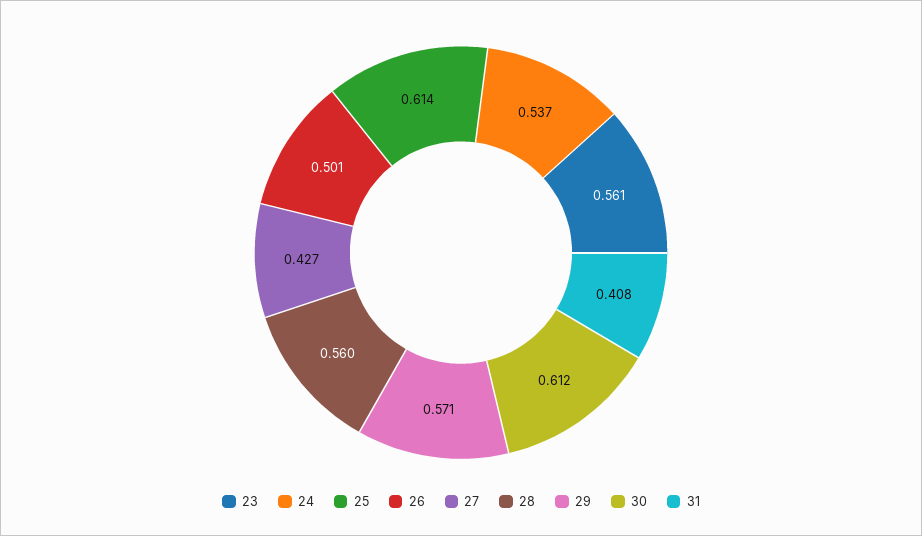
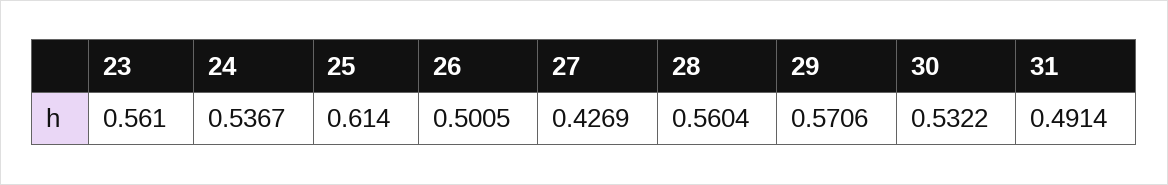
  {
    "23": 0.561,
    "24": 0.5367,
    "25": 0.614,
    "26": 0.5005,
    "27": 0.4269,
    "28": 0.5604,
    "29": 0.5706,
-   "30": 0.612,
+   "30": 0.5322,
-   "31": 0.408
+   "31": 0.4914
  }

